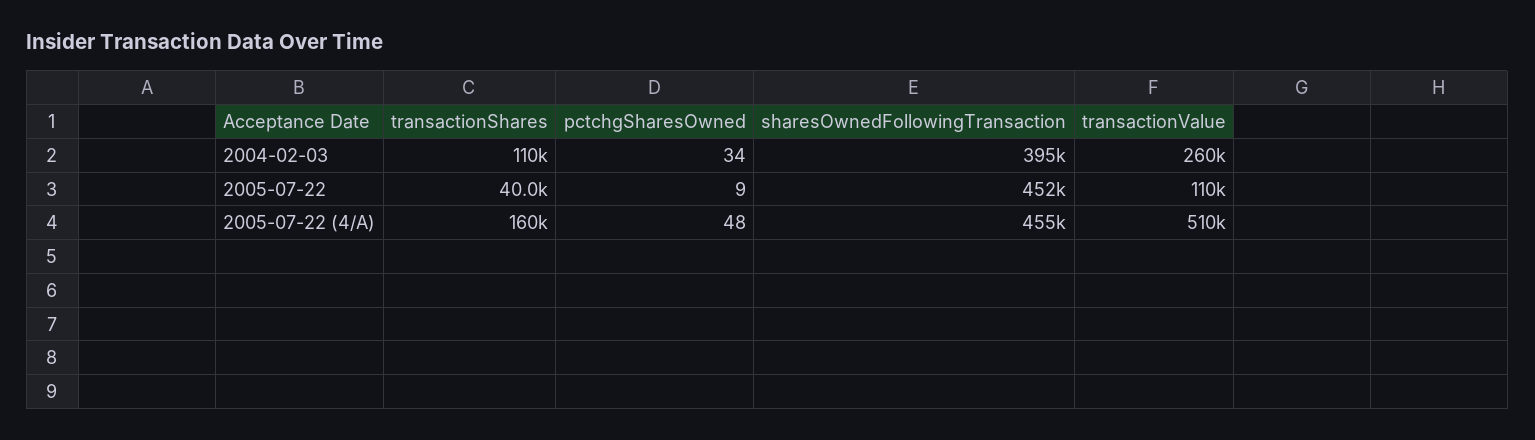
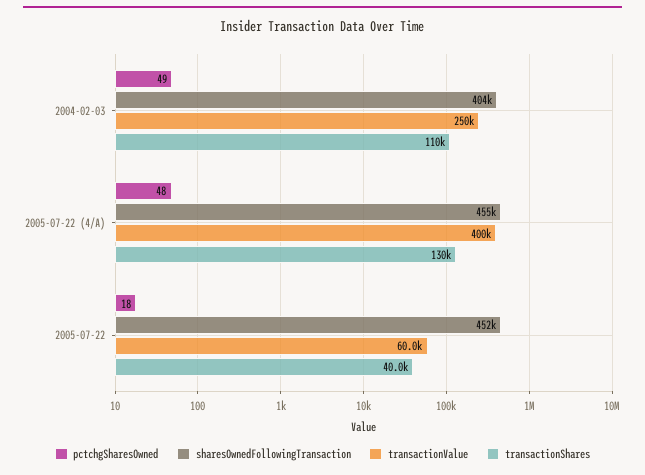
  {
    "transactionShares": {
      "2004-02-03": 110000,
      "2005-07-22": 40000,
-     "2005-07-22 (4/A)": 160000
+     "2005-07-22 (4/A)": 130000
    },
    "pctchgSharesOwned": {
-     "2004-02-03": 34,
+     "2004-02-03": 49,
-     "2005-07-22": 9,
+     "2005-07-22": 18,
      "2005-07-22 (4/A)": 48
    },
    "sharesOwnedFollowingTransaction": {
-     "2004-02-03": 395000,
+     "2004-02-03": 404000,
      "2005-07-22": 452000,
      "2005-07-22 (4/A)": 455000
    },
    "transactionValue": {
-     "2004-02-03": 260000,
+     "2004-02-03": 250000,
-     "2005-07-22": 110000,
+     "2005-07-22": 60000,
-     "2005-07-22 (4/A)": 510000
+     "2005-07-22 (4/A)": 400000
    }
  }

